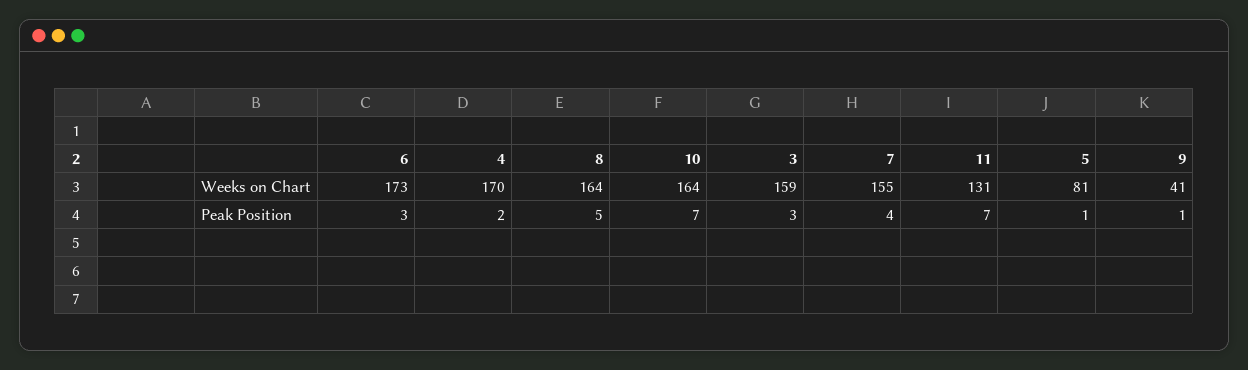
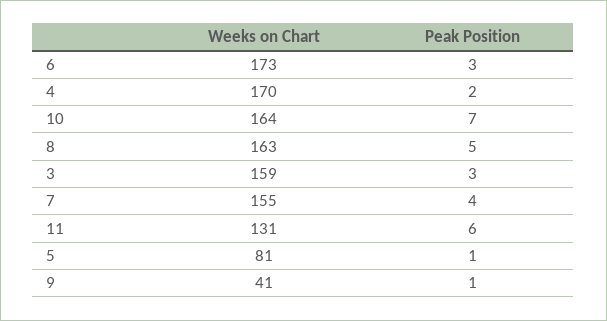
  {
    "6": {
      "Weeks on Chart": 173,
      "Peak Position": 3
    },
    "4": {
      "Weeks on Chart": 170,
      "Peak Position": 2
    },
    "8": {
-     "Weeks on Chart": 164,
+     "Weeks on Chart": 163,
      "Peak Position": 5
    },
    "10": {
      "Weeks on Chart": 164,
      "Peak Position": 7
    },
    "3": {
      "Weeks on Chart": 159,
      "Peak Position": 3
    },
    "7": {
      "Weeks on Chart": 155,
      "Peak Position": 4
    },
    "11": {
      "Weeks on Chart": 131,
-     "Peak Position": 7
+     "Peak Position": 6
    },
    "5": {
      "Weeks on Chart": 81,
      "Peak Position": 1
    },
    "9": {
      "Weeks on Chart": 41,
      "Peak Position": 1
    }
  }

